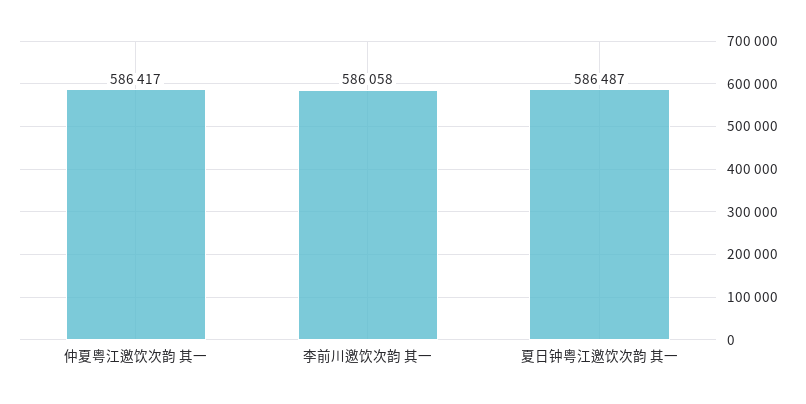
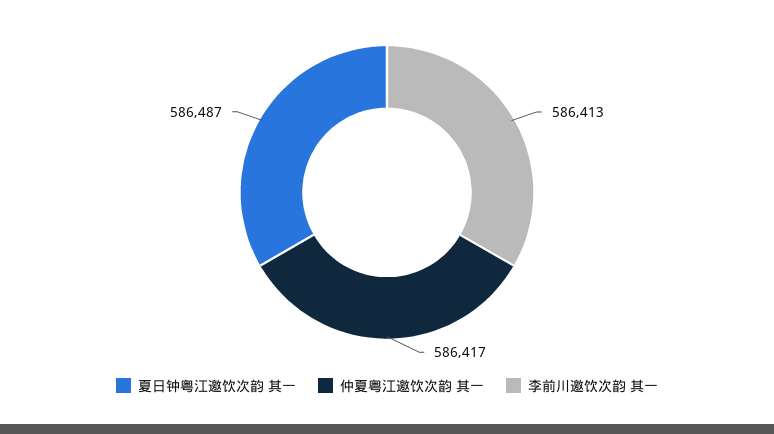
  {
    "仲夏粤江邀饮次韵 其一": 586417,
-   "李前川邀饮次韵 其一": 586058,
+   "李前川邀饮次韵 其一": 586413,
    "夏日钟粤江邀饮次韵 其一": 586487
  }

